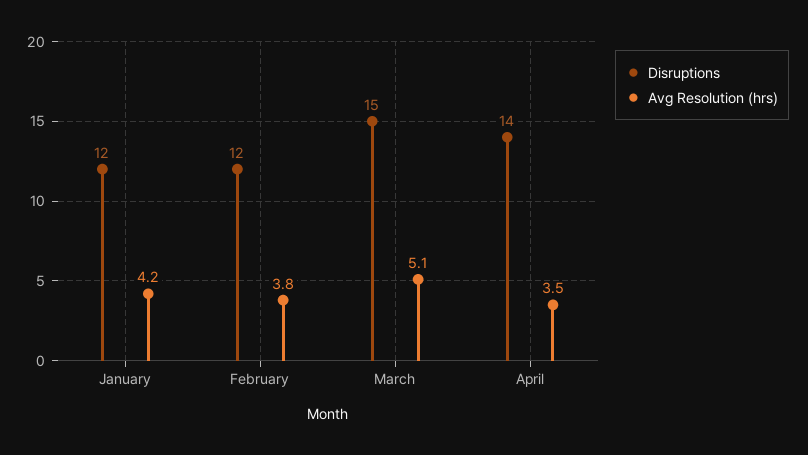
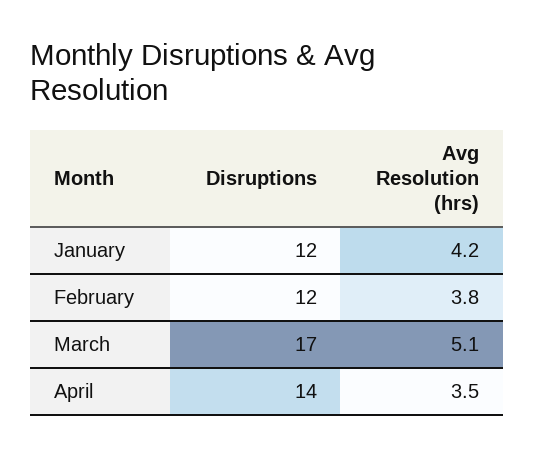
  {
    "Disruptions": {
      "January": 12,
      "February": 12,
-     "March": 15,
+     "March": 17,
      "April": 14
    },
    "Avg Resolution (hrs)": {
      "January": 4.2,
      "February": 3.8,
      "March": 5.1,
      "April": 3.5
    }
  }

